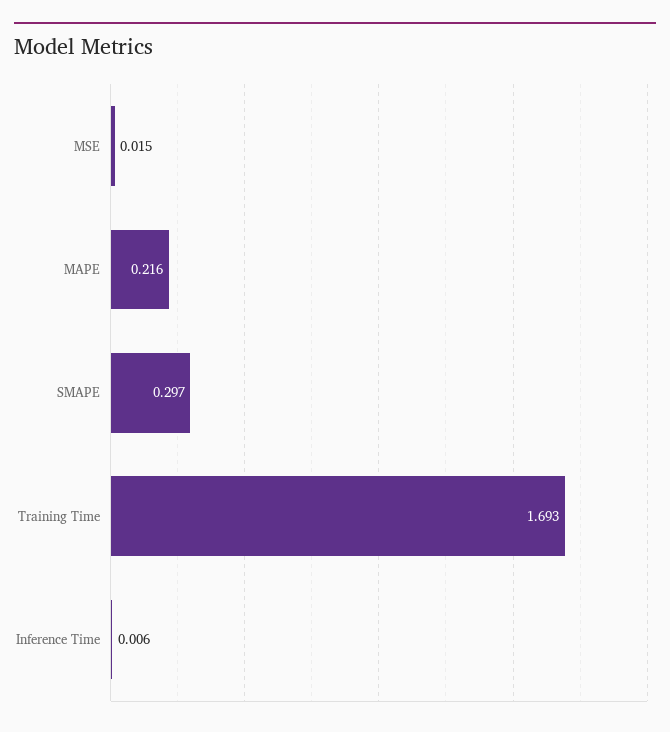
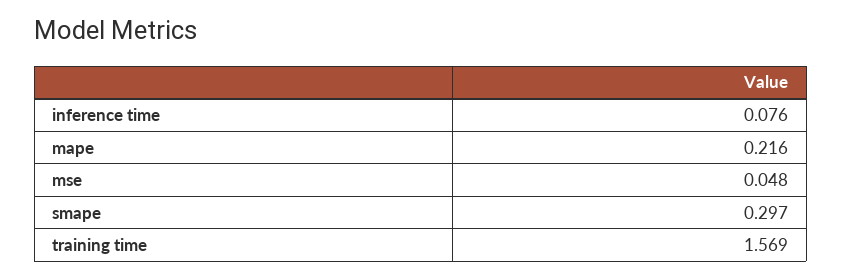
  {
-   "MSE": 0.015,
+   "MSE": 0.048,
    "MAPE": 0.216,
    "SMAPE": 0.297,
-   "Training Time": 1.693,
+   "Training Time": 1.569,
-   "Inference Time": 0.006
+   "Inference Time": 0.076
  }

